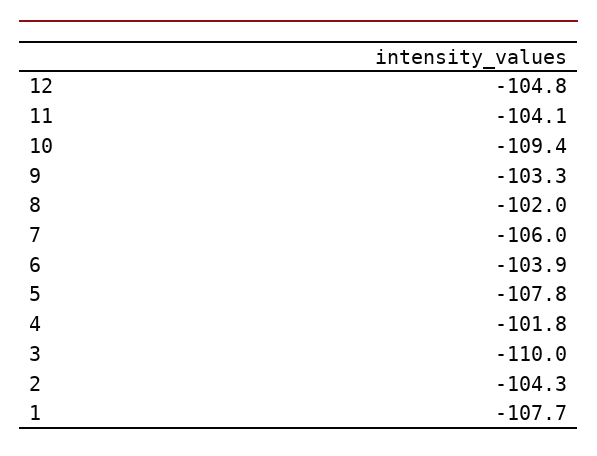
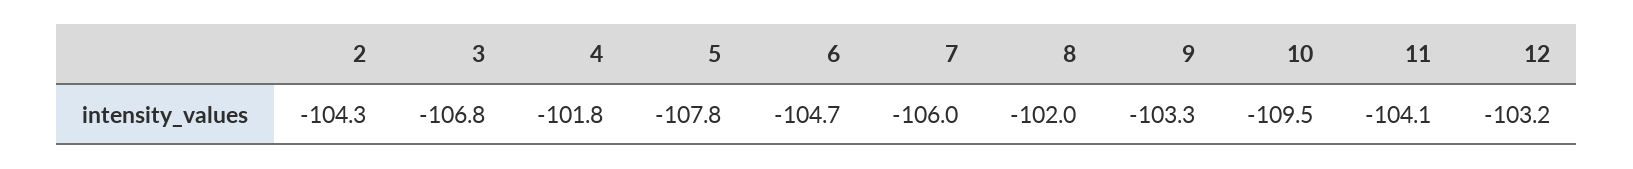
  {
-   "12": -104.8,
+   "12": -103.2,
    "11": -104.1,
-   "10": -109.4,
+   "10": -109.5,
    "9": -103.3,
    "8": -102,
    "7": -106,
-   "6": -103.9,
+   "6": -104.7,
    "5": -107.8,
    "4": -101.8,
-   "3": -110,
+   "3": -106.8,
-   "2": -104.3,
+   "2": -104.3
-   "1": -107.7
  }

